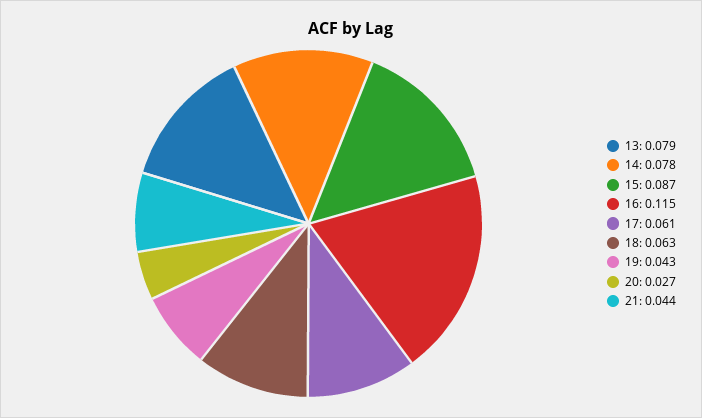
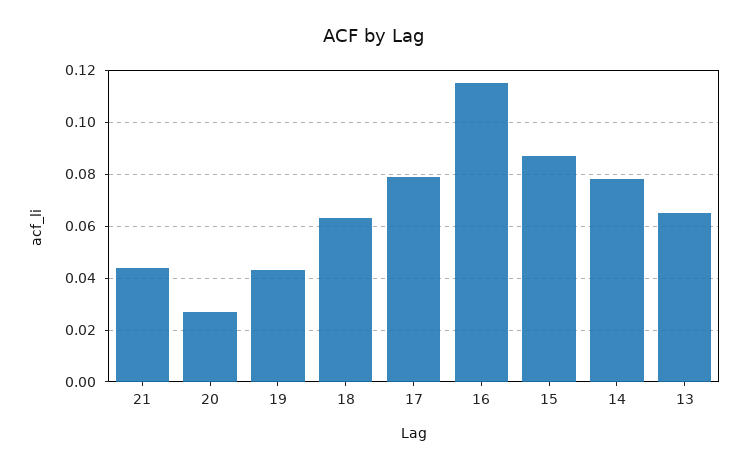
  {
-   "13": 0.079,
+   "13": 0.065,
    "14": 0.078,
    "15": 0.087,
    "16": 0.115,
-   "17": 0.061,
+   "17": 0.08,
    "18": 0.063,
    "19": 0.043,
    "20": 0.027,
    "21": 0.044
  }

